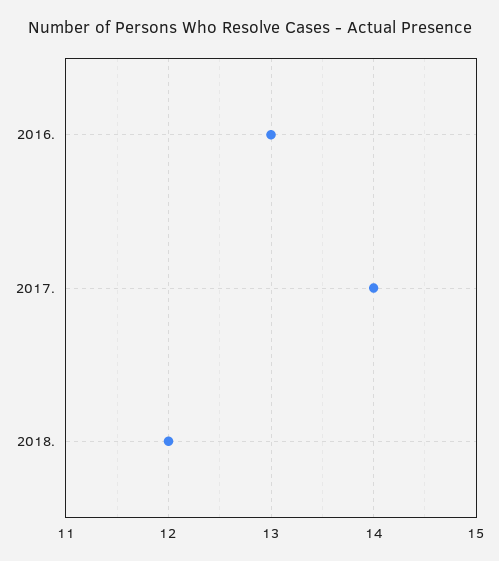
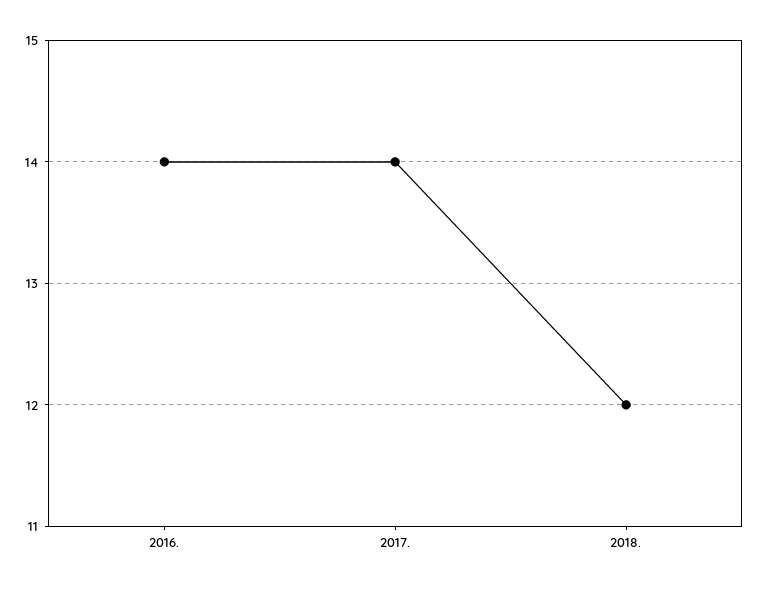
  {
-   "2016.": 13,
+   "2016.": 14,
    "2017.": 14,
    "2018.": 12
  }

